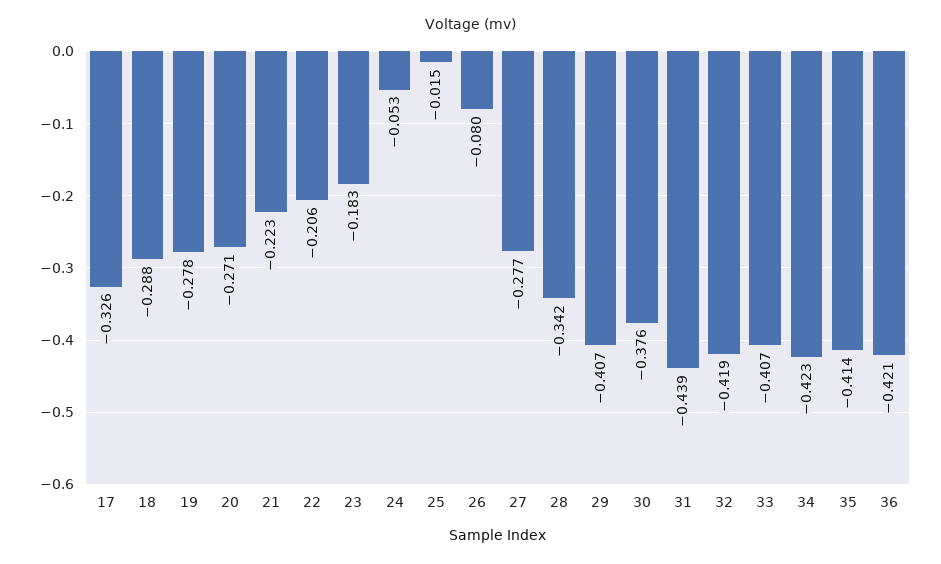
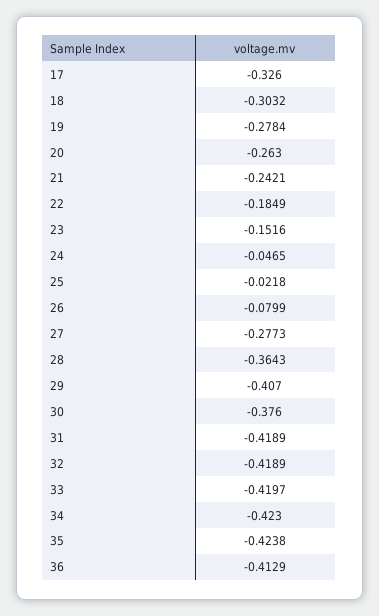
  {
    "17": -0.326,
-   "18": -0.288,
+   "18": -0.3032,
    "19": -0.2784,
-   "20": -0.271,
+   "20": -0.263,
-   "21": -0.223,
+   "21": -0.2421,
-   "22": -0.206,
+   "22": -0.1849,
-   "23": -0.183,
+   "23": -0.1516,
-   "24": -0.053,
+   "24": -0.0465,
-   "25": -0.015,
+   "25": -0.0218,
    "26": -0.0799,
    "27": -0.2773,
-   "28": -0.342,
+   "28": -0.3643,
    "29": -0.407,
    "30": -0.376,
-   "31": -0.439,
+   "31": -0.4189,
    "32": -0.4189,
-   "33": -0.407,
+   "33": -0.4197,
    "34": -0.423,
-   "35": -0.414,
+   "35": -0.4238,
-   "36": -0.421
+   "36": -0.4129
  }

